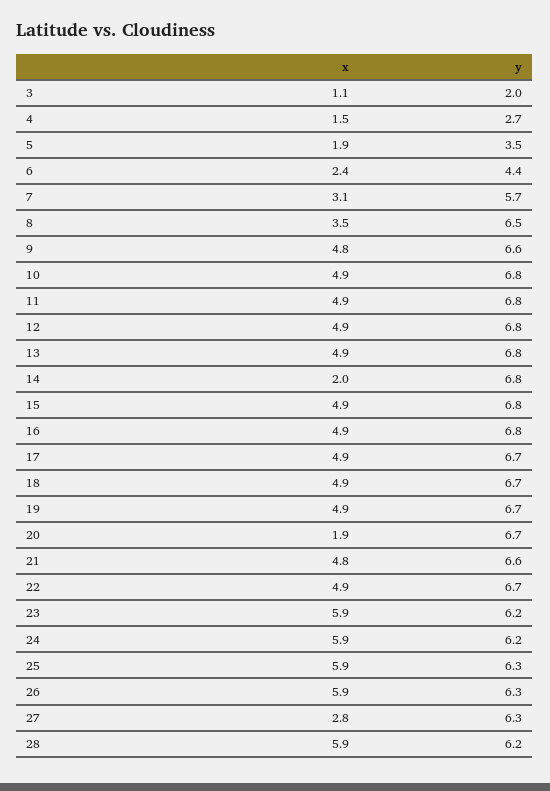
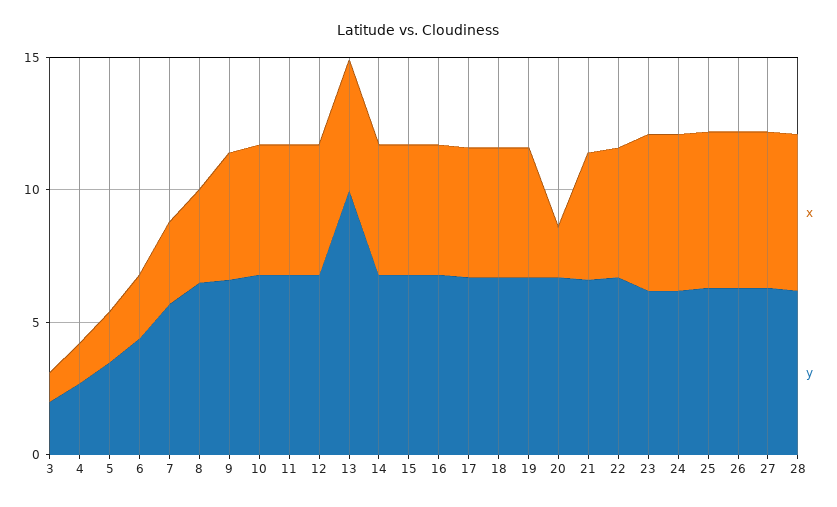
  {
    "x": {
      "3": 1.1,
      "4": 1.5,
      "5": 1.9,
      "6": 2.4,
      "7": 3.1,
      "8": 3.5,
      "9": 4.8,
      "10": 4.9,
      "11": 4.9,
      "12": 4.9,
      "13": 4.9,
-     "14": 2,
+     "14": 5,
      "15": 4.9,
      "16": 4.9,
      "17": 4.9,
      "18": 4.9,
      "19": 4.9,
      "20": 1.9,
      "21": 4.8,
      "22": 4.9,
      "23": 5.9,
      "24": 5.9,
      "25": 5.9,
      "26": 5.9,
-     "27": 2.8,
+     "27": 6,
      "28": 5.9
    },
    "y": {
      "3": 2,
      "4": 2.7,
      "5": 3.5,
      "6": 4.4,
      "7": 5.7,
      "8": 6.5,
      "9": 6.6,
      "10": 6.8,
      "11": 6.8,
      "12": 6.8,
-     "13": 6.8,
+     "13": 10,
      "14": 6.8,
      "15": 6.8,
      "16": 6.8,
      "17": 6.7,
      "18": 6.7,
      "19": 6.7,
      "20": 6.7,
      "21": 6.6,
      "22": 6.7,
      "23": 6.2,
      "24": 6.2,
      "25": 6.3,
      "26": 6.3,
      "27": 6.3,
      "28": 6.2
    }
  }

